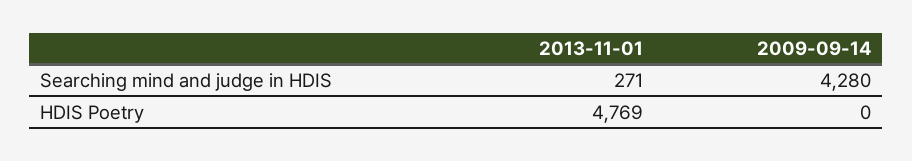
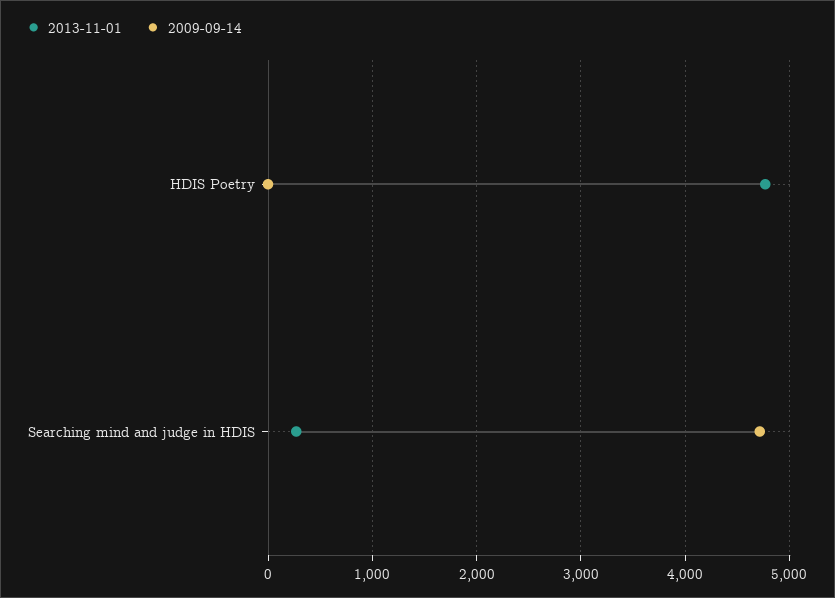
  {
    "2013-11-01": {
      "Searching mind and judge in HDIS": 271,
      "HDIS Poetry": 4769
    },
    "2009-09-14": {
-     "Searching mind and judge in HDIS": 4280,
+     "Searching mind and judge in HDIS": 4700,
      "HDIS Poetry": 0
    }
  }

